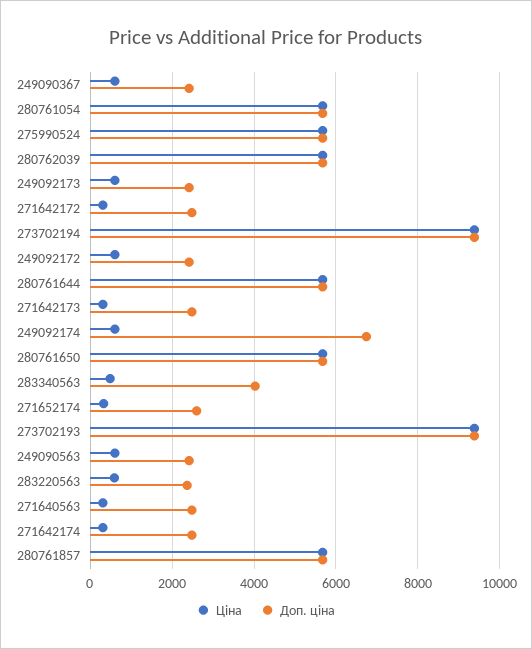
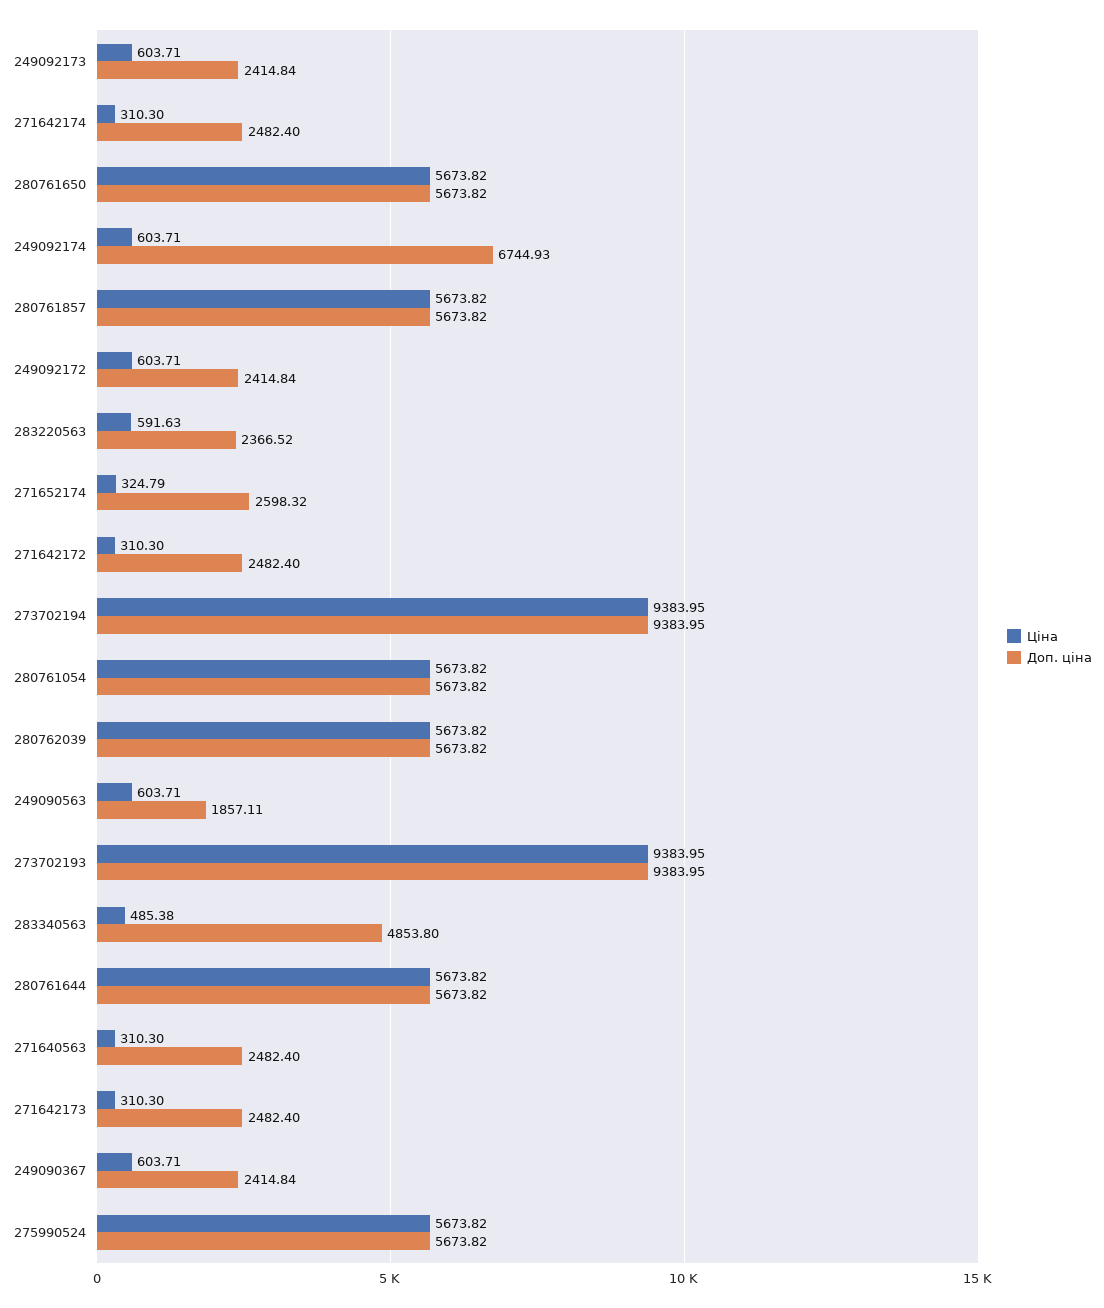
  {
    "Ціна": {
      "249090367": 603.71,
      "280761054": 5673.82,
      "275990524": 5673.82,
      "280762039": 5673.82,
      "249092173": 603.71,
      "271642172": 310.3,
      "273702194": 9383.95,
      "249092172": 603.71,
      "280761644": 5673.82,
      "271642173": 310.3,
      "249092174": 603.71,
      "280761650": 5673.82,
      "283340563": 485.38,
      "271652174": 324.79,
      "273702193": 9383.95,
      "249090563": 603.71,
      "283220563": 591.63,
      "271640563": 310.3,
      "271642174": 310.3,
      "280761857": 5673.82
    },
    "Доп. ціна": {
      "249090367": 2414.84,
      "280761054": 5673.82,
      "275990524": 5673.82,
      "280762039": 5673.82,
      "249092173": 2414.84,
      "271642172": 2482.4,
      "273702194": 9383.95,
      "249092172": 2414.84,
      "280761644": 5673.82,
      "271642173": 2482.4,
      "249092174": 6744.93,
      "280761650": 5673.82,
-     "283340563": 4000,
+     "283340563": 4853.8,
      "271652174": 2598.32,
      "273702193": 9383.95,
-     "249090563": 2400,
+     "249090563": 1857.11,
      "283220563": 2366.52,
      "271640563": 2482.4,
      "271642174": 2482.4,
      "280761857": 5673.82
    }
  }

